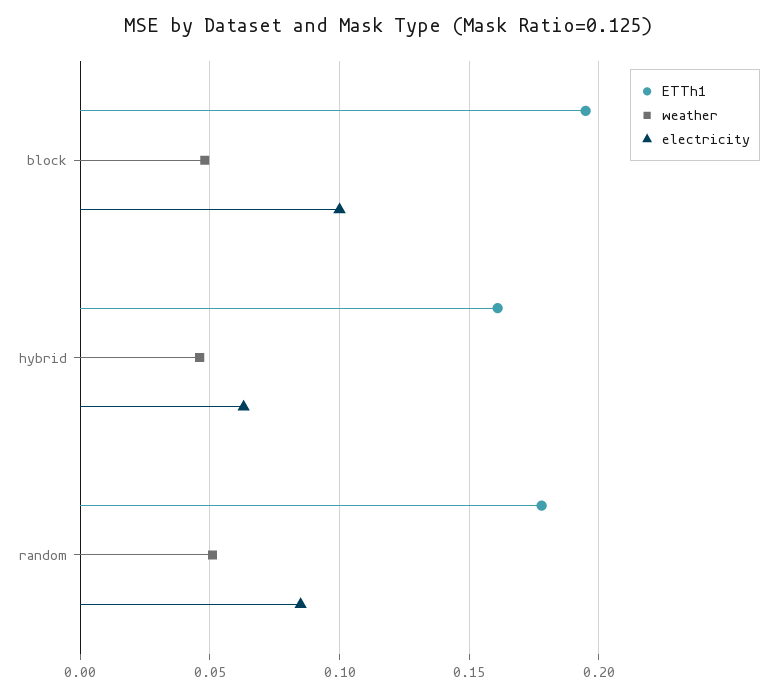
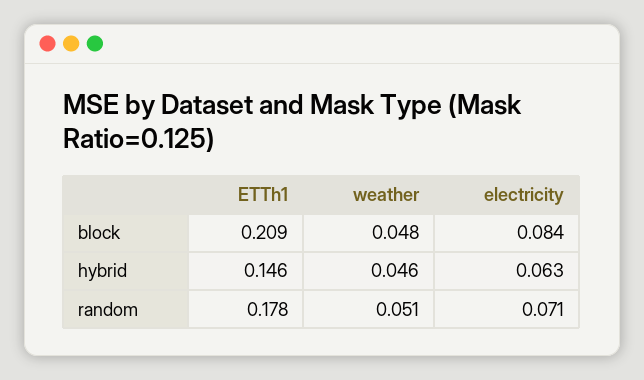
  {
    "ETTh1": {
-     "block": 0.195,
+     "block": 0.209,
-     "hybrid": 0.16,
+     "hybrid": 0.146,
      "random": 0.178
    },
    "weather": {
      "block": 0.048,
      "hybrid": 0.046,
      "random": 0.051
    },
    "electricity": {
-     "block": 0.1,
+     "block": 0.084,
      "hybrid": 0.063,
-     "random": 0.085
+     "random": 0.071
    }
  }

